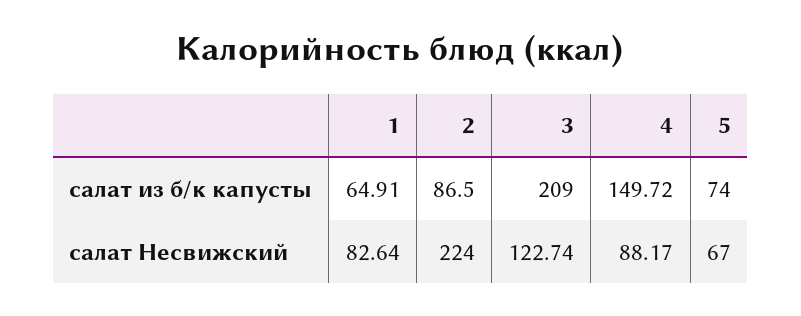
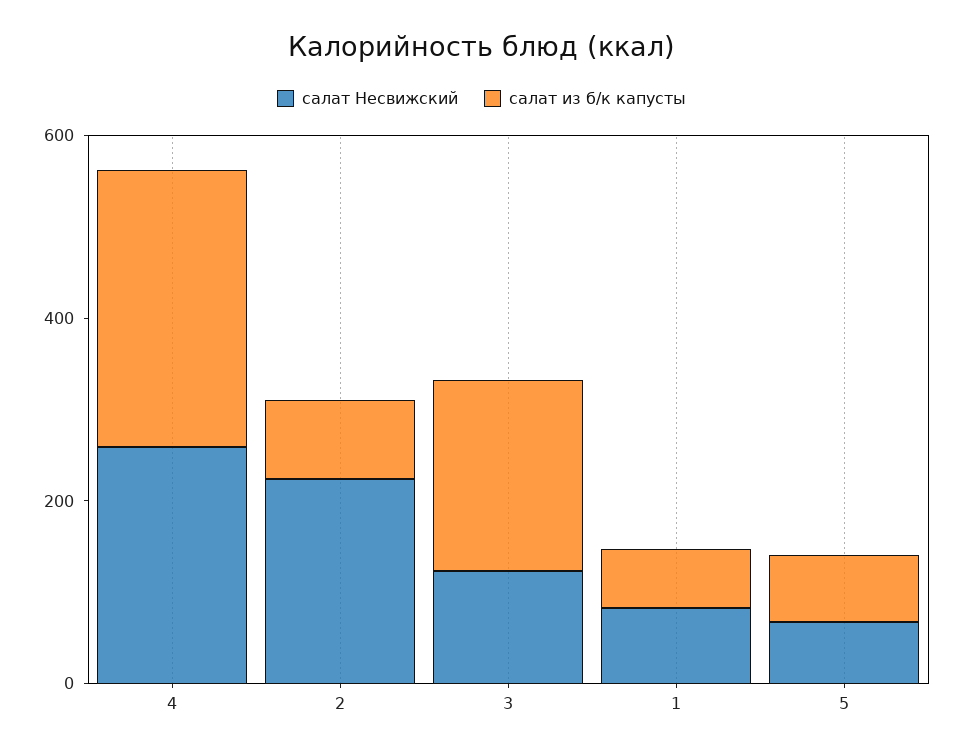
  {
    "салат из б/к капусты": {
      "1": 64.91,
      "2": 86.5,
      "3": 209,
-     "4": 149.72,
+     "4": 300,
      "5": 74
    },
    "салат Несвижский": {
      "1": 82.64,
      "2": 224,
      "3": 122.74,
-     "4": 88.17,
+     "4": 250,
      "5": 67
    }
  }

